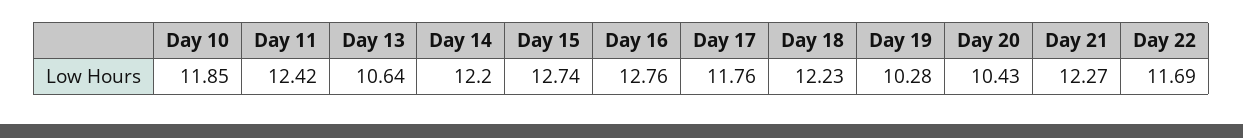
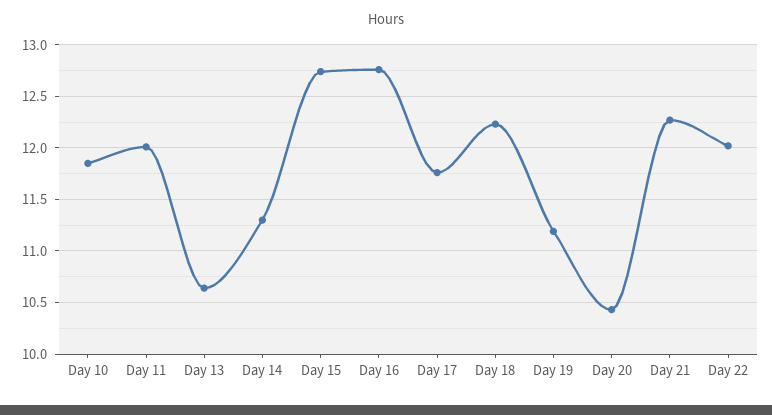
  {
    "Day 10": 11.85,
-   "Day 11": 12.42,
+   "Day 11": 12,
    "Day 13": 10.64,
-   "Day 14": 12.2,
+   "Day 14": 11.3,
    "Day 15": 12.74,
    "Day 16": 12.76,
    "Day 17": 11.76,
    "Day 18": 12.23,
-   "Day 19": 10.28,
+   "Day 19": 11.2,
    "Day 20": 10.43,
    "Day 21": 12.27,
-   "Day 22": 11.69
+   "Day 22": 12
  }

